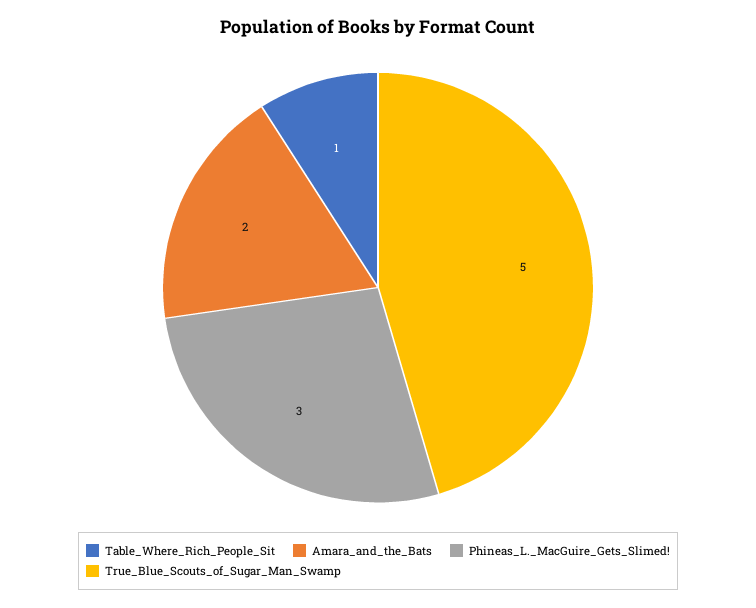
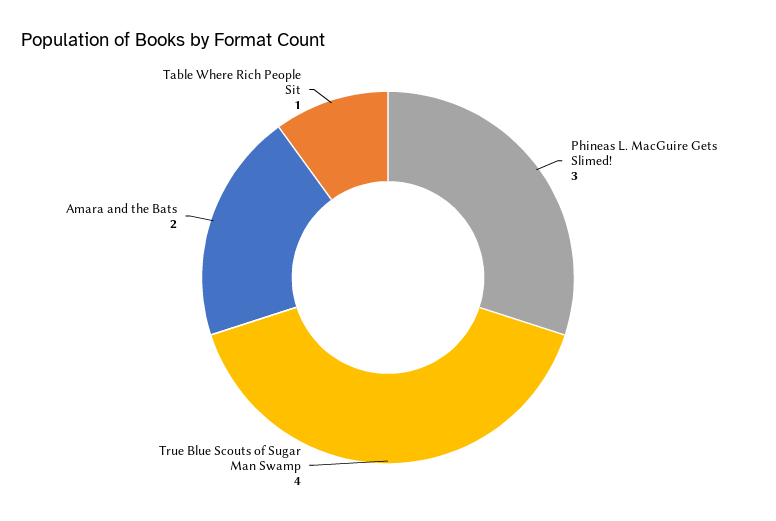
  {
    "Table_Where_Rich_People_Sit": 1,
    "Amara_and_the_Bats": 2,
    "Phineas_L._MacGuire_Gets_Slimed!": 3,
-   "True_Blue_Scouts_of_Sugar_Man_Swamp": 5
+   "True_Blue_Scouts_of_Sugar_Man_Swamp": 4
  }

